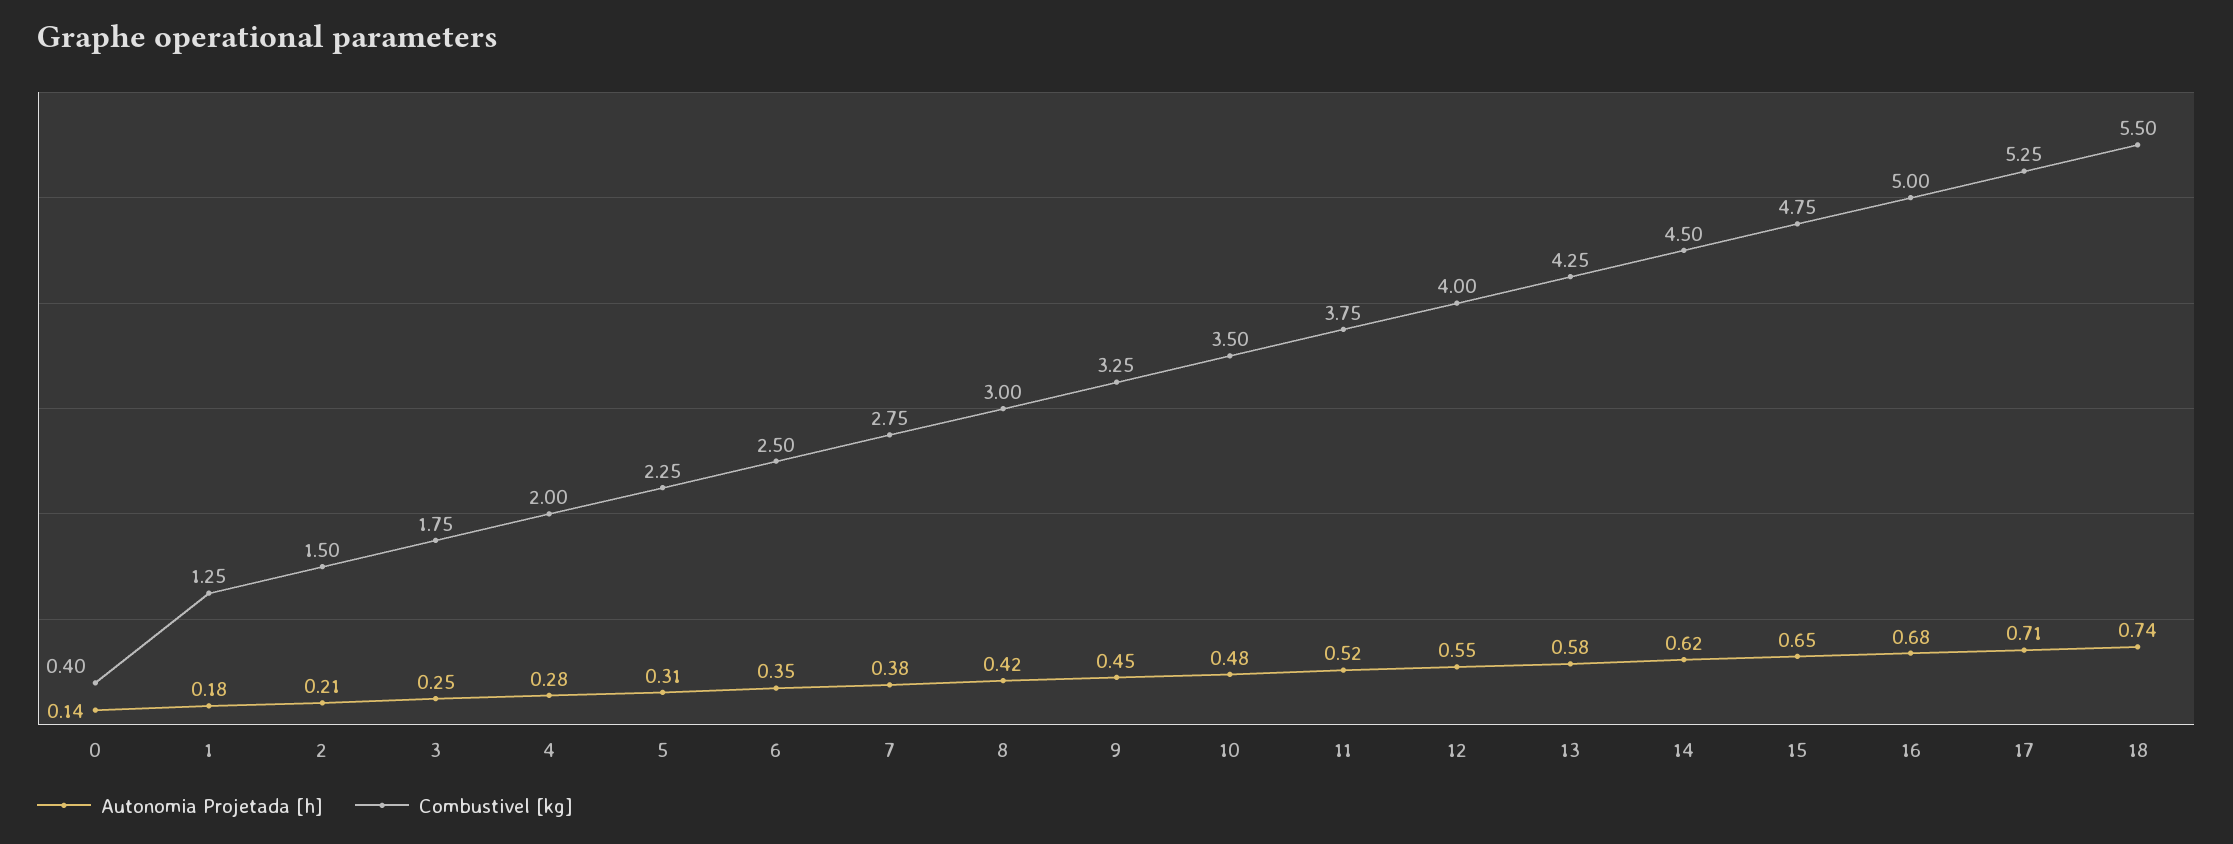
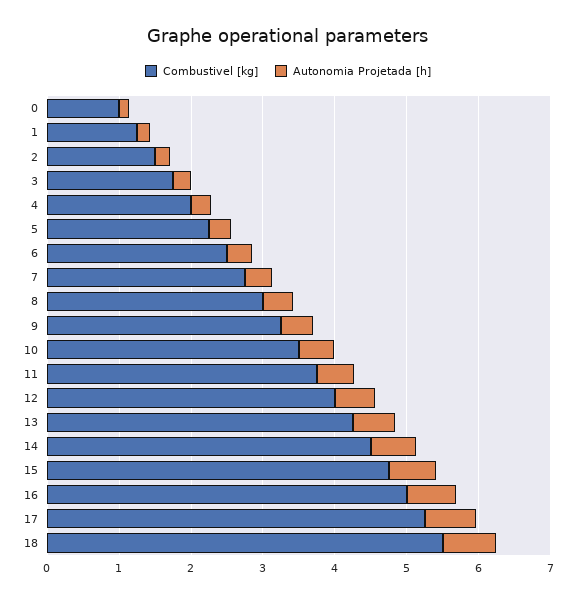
  {
    "Autonomia Projetada [h]": {
      "0": 0.14,
      "1": 0.18,
      "2": 0.21,
      "3": 0.25,
      "4": 0.28,
      "5": 0.31,
      "6": 0.35,
      "7": 0.38,
      "8": 0.42,
      "9": 0.45,
      "10": 0.48,
      "11": 0.52,
      "12": 0.55,
      "13": 0.58,
      "14": 0.62,
      "15": 0.65,
      "16": 0.68,
      "17": 0.71,
      "18": 0.74
    },
    "Combustivel [kg]": {
-     "0": 0.4,
+     "0": 1,
      "1": 1.25,
      "2": 1.5,
      "3": 1.75,
      "4": 2,
      "5": 2.25,
      "6": 2.5,
      "7": 2.75,
      "8": 3,
      "9": 3.25,
      "10": 3.5,
      "11": 3.75,
      "12": 4,
      "13": 4.25,
      "14": 4.5,
      "15": 4.75,
      "16": 5,
      "17": 5.25,
      "18": 5.5
    }
  }

